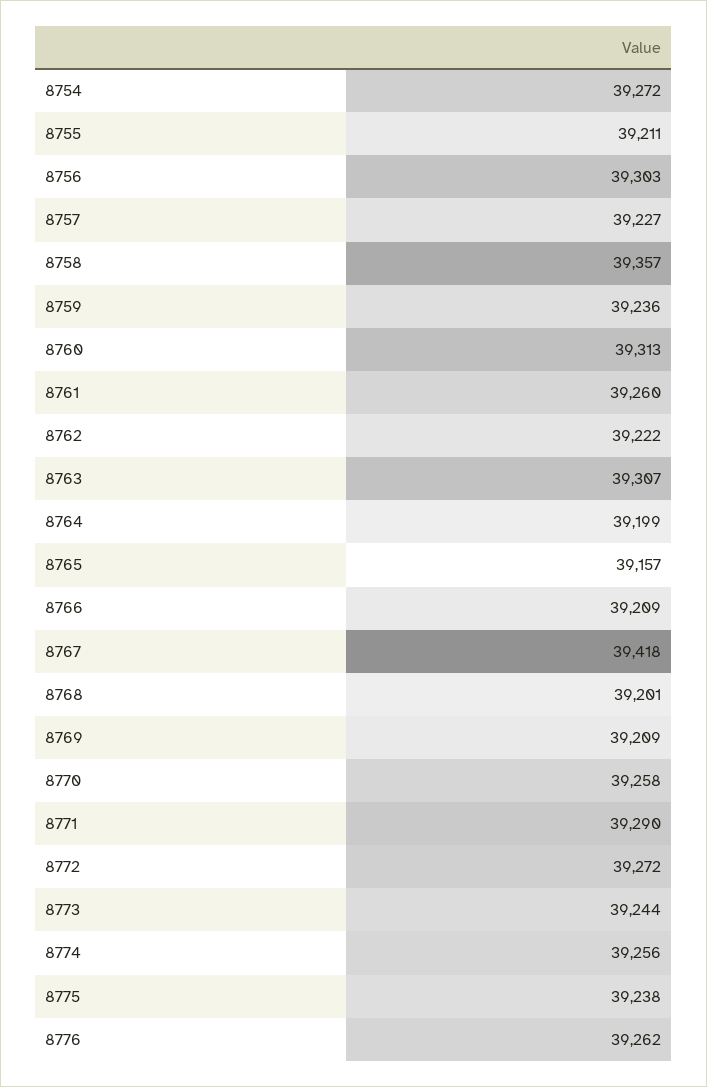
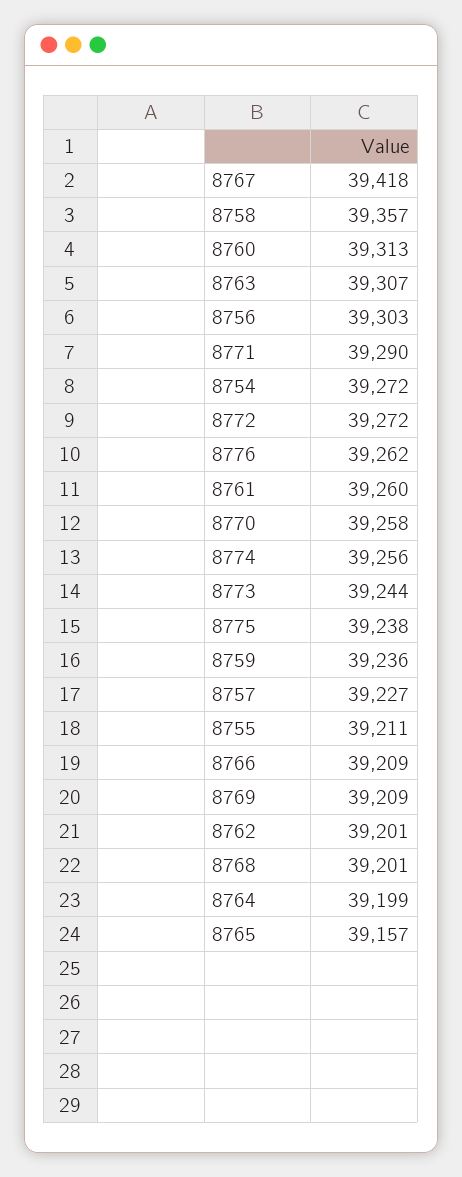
  {
    "8754": 39272,
    "8755": 39211,
    "8756": 39303,
    "8757": 39227,
    "8758": 39357,
    "8759": 39236,
    "8760": 39313,
    "8761": 39260,
-   "8762": 39222,
+   "8762": 39201,
    "8763": 39307,
    "8764": 39199,
    "8765": 39157,
    "8766": 39209,
    "8767": 39418,
    "8768": 39201,
    "8769": 39209,
    "8770": 39258,
    "8771": 39290,
    "8772": 39272,
    "8773": 39244,
    "8774": 39256,
    "8775": 39238,
    "8776": 39262
  }

